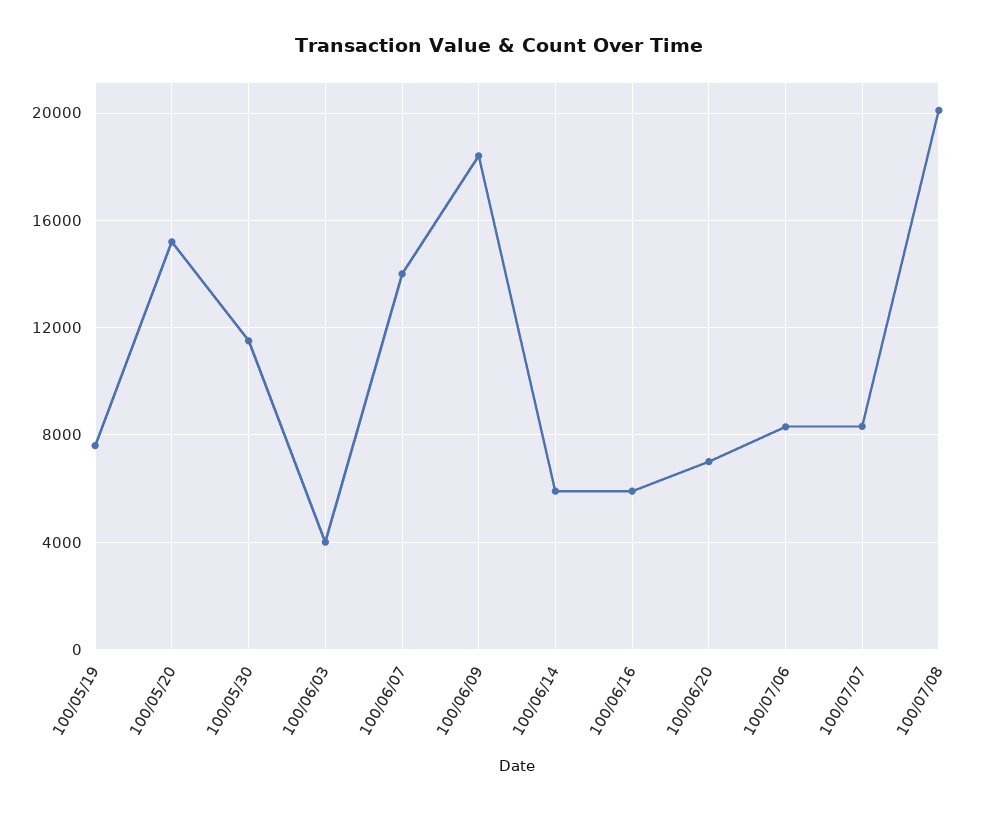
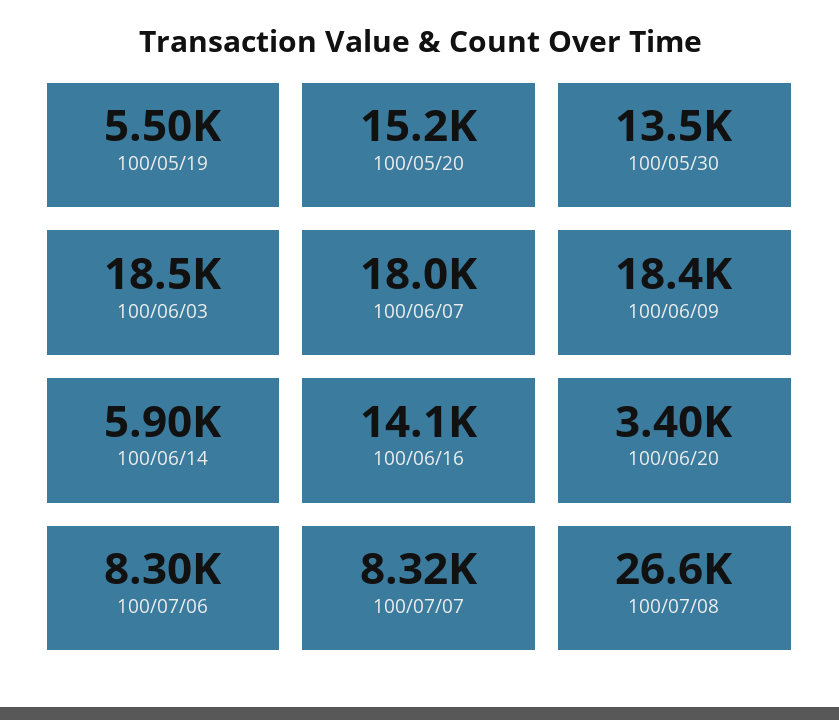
  {
-   "100/05/19": 7500,
+   "100/05/19": 5500,
    "100/05/20": 15200,
-   "100/05/30": 11500,
+   "100/05/30": 13500,
-   "100/06/03": 4000,
+   "100/06/03": 18500,
-   "100/06/07": 14000,
+   "100/06/07": 18000,
    "100/06/09": 18400,
    "100/06/14": 5900,
-   "100/06/16": 6000,
+   "100/06/16": 14100,
-   "100/06/20": 7000,
+   "100/06/20": 3400,
    "100/07/06": 8300,
    "100/07/07": 8320,
-   "100/07/08": 20000
+   "100/07/08": 26600
  }

